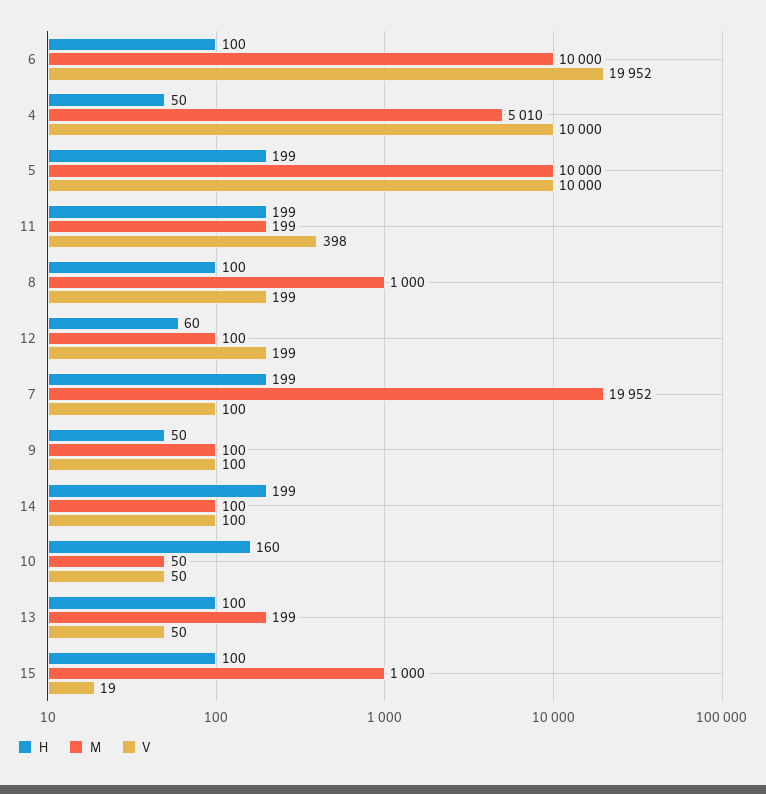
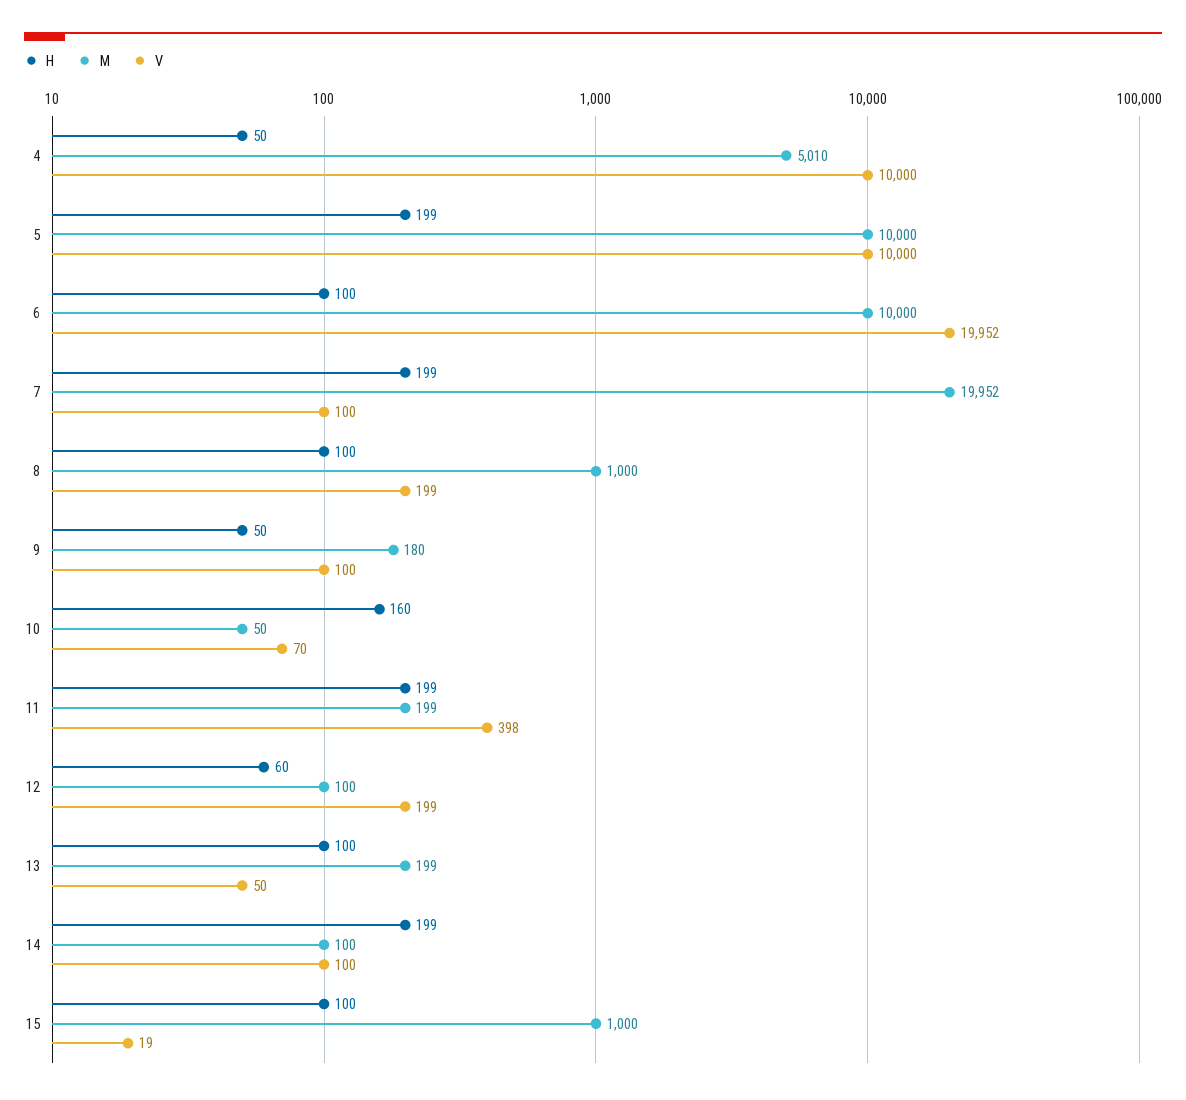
  {
    "H": {
      "6": 100,
      "4": 50,
      "5": 199,
      "11": 199,
      "8": 100,
      "12": 60,
      "7": 199,
      "9": 50,
      "14": 199,
      "10": 160,
      "13": 100,
      "15": 100
    },
    "M": {
      "6": 10000,
      "4": 5010,
      "5": 10000,
      "11": 199,
      "8": 1000,
      "12": 100,
      "7": 19952,
-     "9": 100,
+     "9": 180,
      "14": 100,
      "10": 50,
      "13": 199,
      "15": 1000
    },
    "V": {
      "6": 19952,
      "4": 10000,
      "5": 10000,
      "11": 398,
      "8": 199,
      "12": 199,
      "7": 100,
      "9": 100,
      "14": 100,
-     "10": 50,
+     "10": 70,
      "13": 50,
      "15": 19
    }
  }

